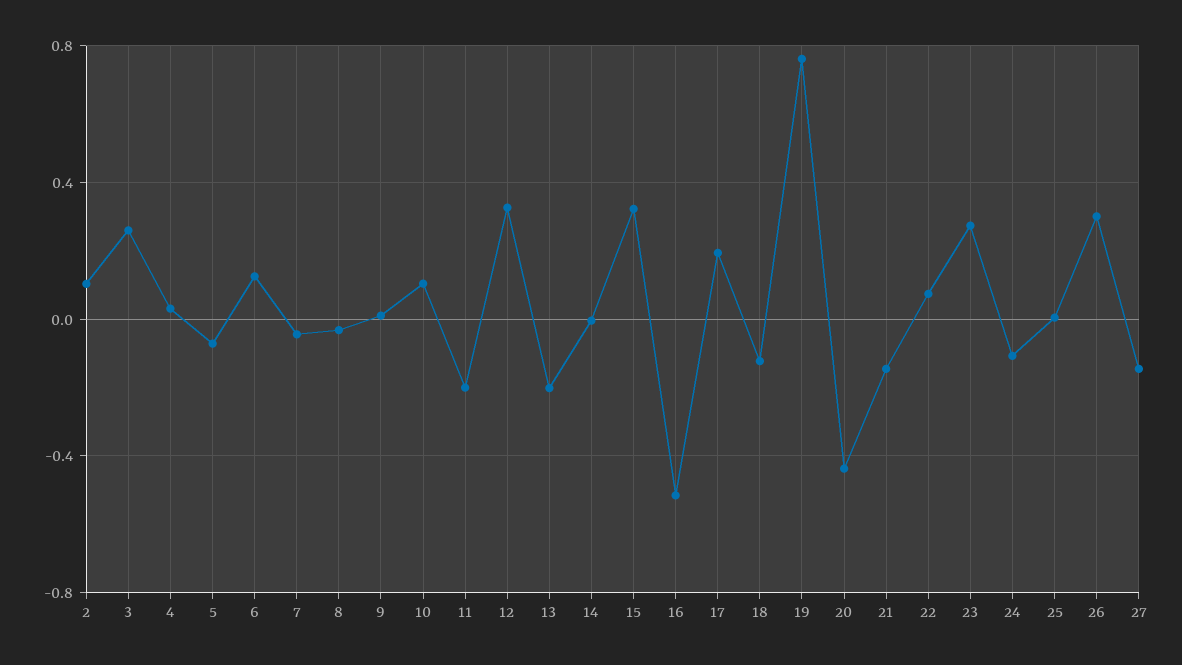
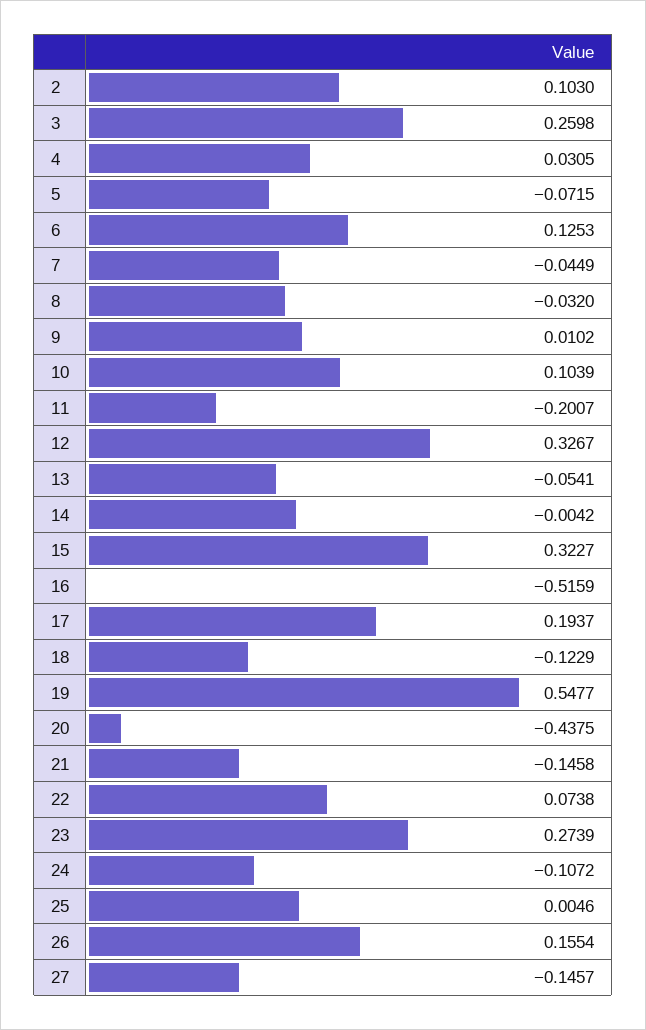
  {
    "2": 0.103,
    "3": 0.2598,
    "4": 0.0305,
    "5": -0.0715,
    "6": 0.1253,
    "7": -0.0449,
    "8": -0.032,
    "9": 0.0102,
    "10": 0.1039,
    "11": -0.2007,
    "12": 0.3267,
-   "13": -0.2,
+   "13": -0.0541,
    "14": -0.0042,
    "15": 0.3227,
    "16": -0.5159,
    "17": 0.1937,
    "18": -0.1229,
-   "19": 0.75,
+   "19": 0.5477,
    "20": -0.4375,
    "21": -0.1458,
    "22": 0.0738,
    "23": 0.2739,
    "24": -0.1072,
    "25": 0.0046,
-   "26": 0.3,
+   "26": 0.1554,
    "27": -0.1457
  }

